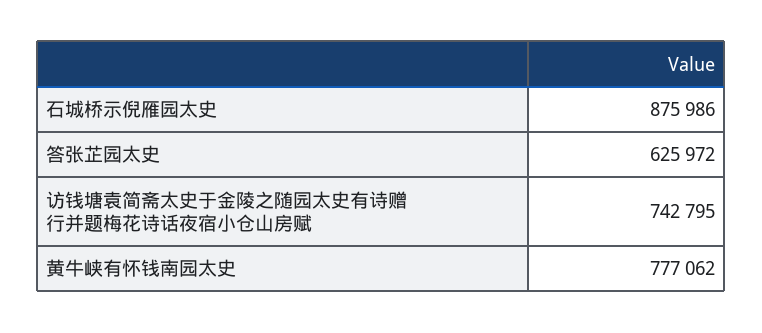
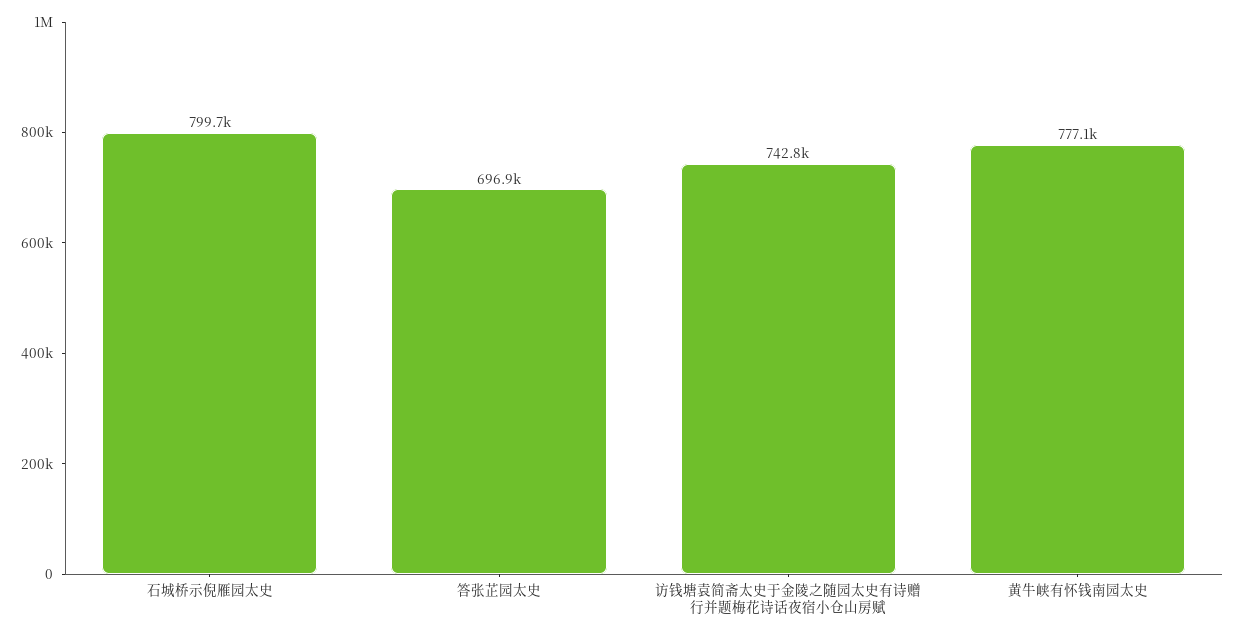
  {
-   "石城桥示倪雁园太史": 875986,
+   "石城桥示倪雁园太史": 799700,
-   "答张芷园太史": 625972,
+   "答张芷园太史": 696900,
    "访钱塘袁简斋太史于金陵之随园太史有诗赠行并题梅花诗话夜宿小仓山房赋": 742795,
    "黄牛峡有怀钱南园太史": 777062
  }

